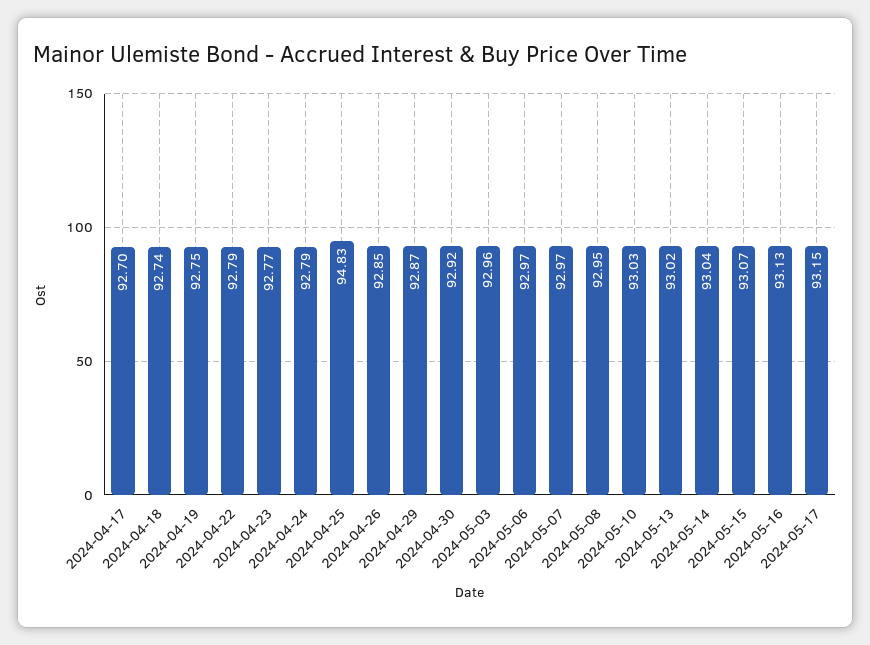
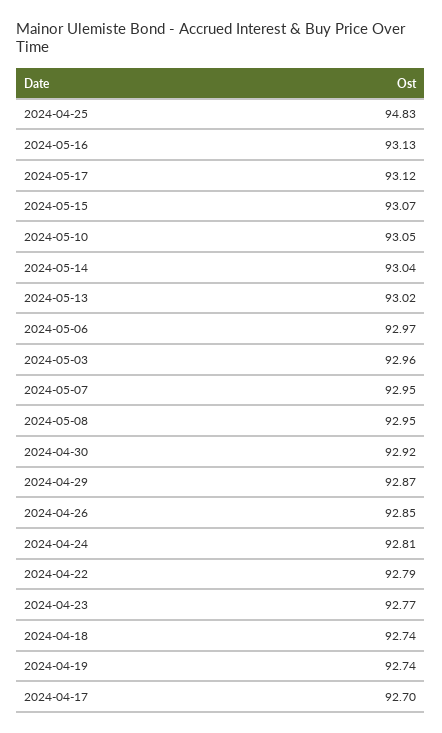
  {
    "2024-04-17": 92.7,
    "2024-04-18": 92.74,
-   "2024-04-19": 92.75,
+   "2024-04-19": 92.74,
    "2024-04-22": 92.79,
    "2024-04-23": 92.77,
-   "2024-04-24": 92.79,
+   "2024-04-24": 92.81,
    "2024-04-25": 94.83,
    "2024-04-26": 92.85,
    "2024-04-29": 92.87,
    "2024-04-30": 92.92,
    "2024-05-03": 92.96,
    "2024-05-06": 92.97,
-   "2024-05-07": 92.97,
+   "2024-05-07": 92.95,
    "2024-05-08": 92.95,
-   "2024-05-10": 93.03,
+   "2024-05-10": 93.05,
    "2024-05-13": 93.02,
    "2024-05-14": 93.04,
    "2024-05-15": 93.07,
    "2024-05-16": 93.13,
-   "2024-05-17": 93.15
+   "2024-05-17": 93.12
  }

